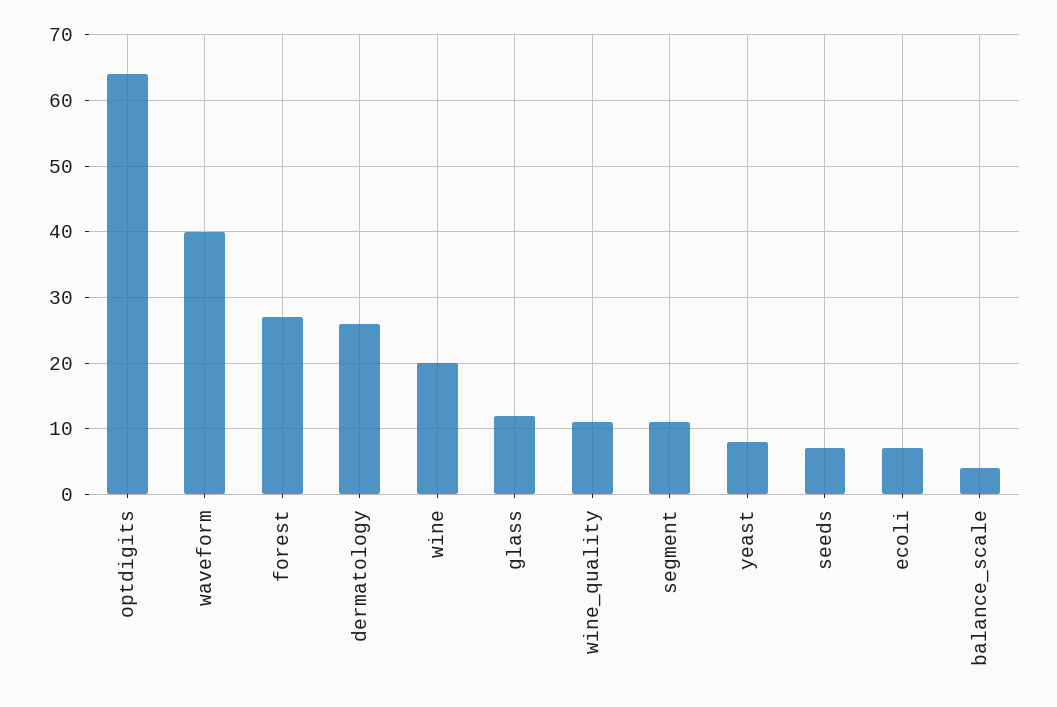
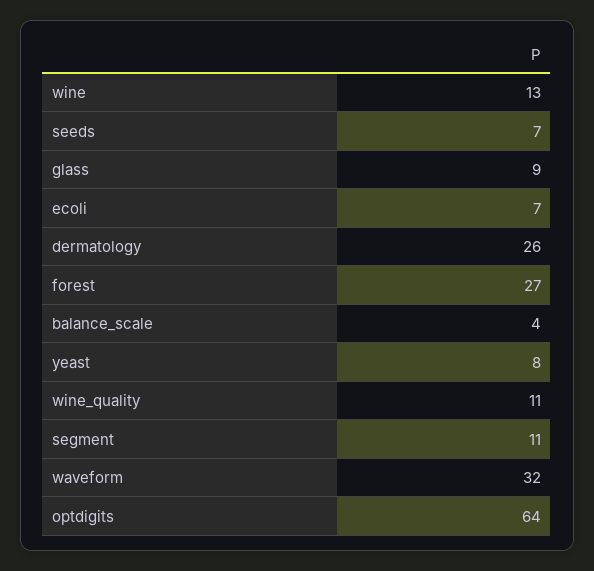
  {
    "optdigits": 64,
-   "waveform": 40,
+   "waveform": 32,
    "forest": 27,
    "dermatology": 26,
-   "wine": 20,
+   "wine": 13,
-   "glass": 12,
+   "glass": 9,
    "wine_quality": 11,
    "segment": 11,
    "yeast": 8,
    "seeds": 7,
    "ecoli": 7,
    "balance_scale": 4
  }

